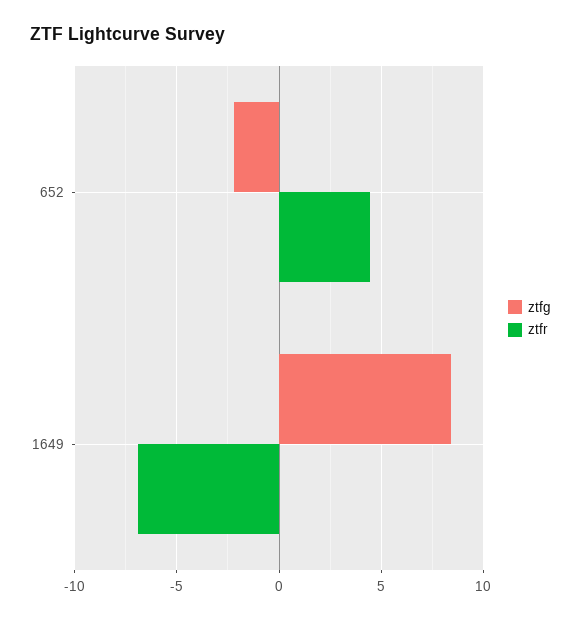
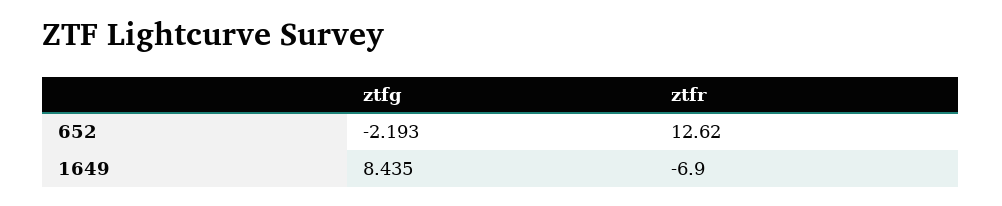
  {
    "ztfg": {
      "652": -2.193,
      "1649": 8.435
    },
    "ztfr": {
-     "652": 4.5,
+     "652": 12.62,
      "1649": -6.9
    }
  }

